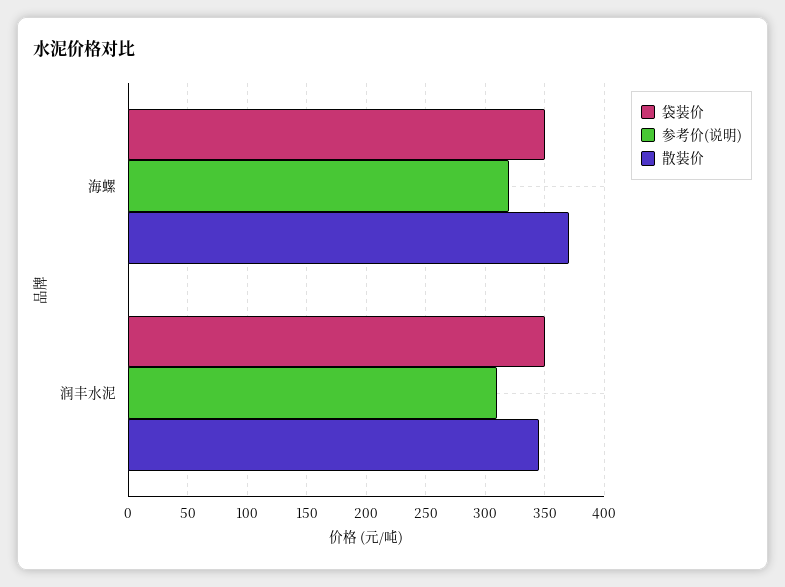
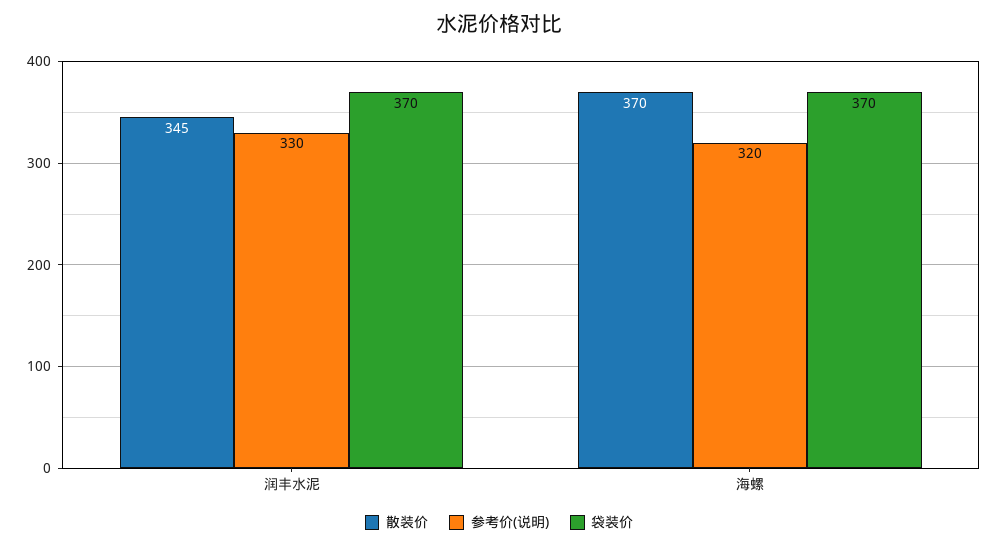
  {
    "袋装价": {
-     "海螺": 350,
+     "海螺": 370,
-     "润丰水泥": 350
+     "润丰水泥": 370
    },
    "参考价(说明)": {
      "海螺": 320,
-     "润丰水泥": 310
+     "润丰水泥": 330
    },
    "散装价": {
      "海螺": 370,
      "润丰水泥": 345
    }
  }

